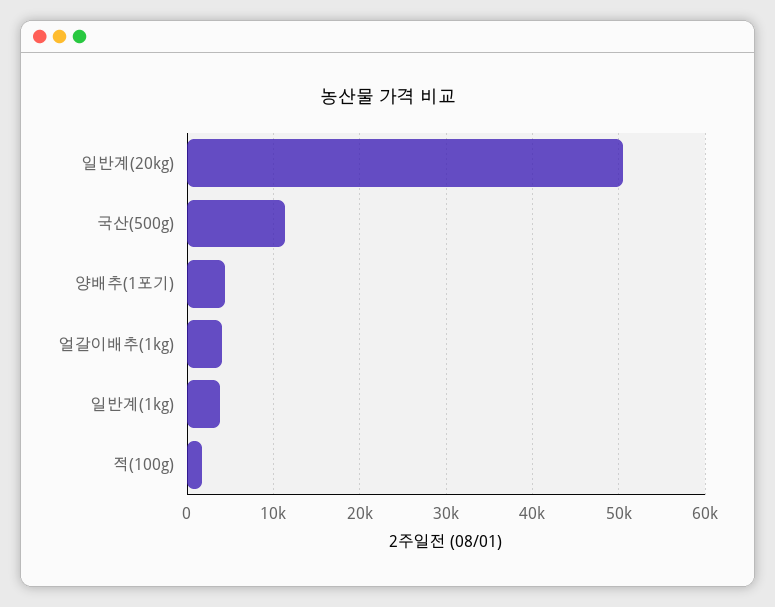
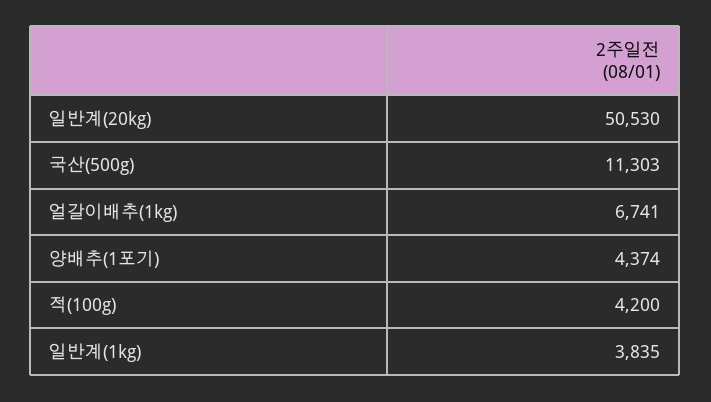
  {
    "일반계(20kg)": 50530,
    "국산(500g)": 11303,
    "양배추(1포기)": 4374,
-   "얼갈이배추(1kg)": 4000,
+   "얼갈이배추(1kg)": 6741,
    "일반계(1kg)": 3835,
-   "적(100g)": 2000
+   "적(100g)": 4200
  }

